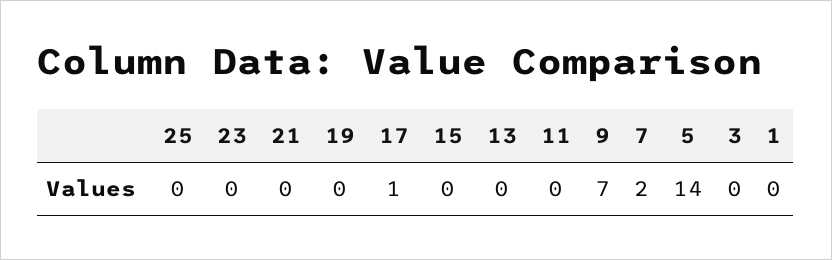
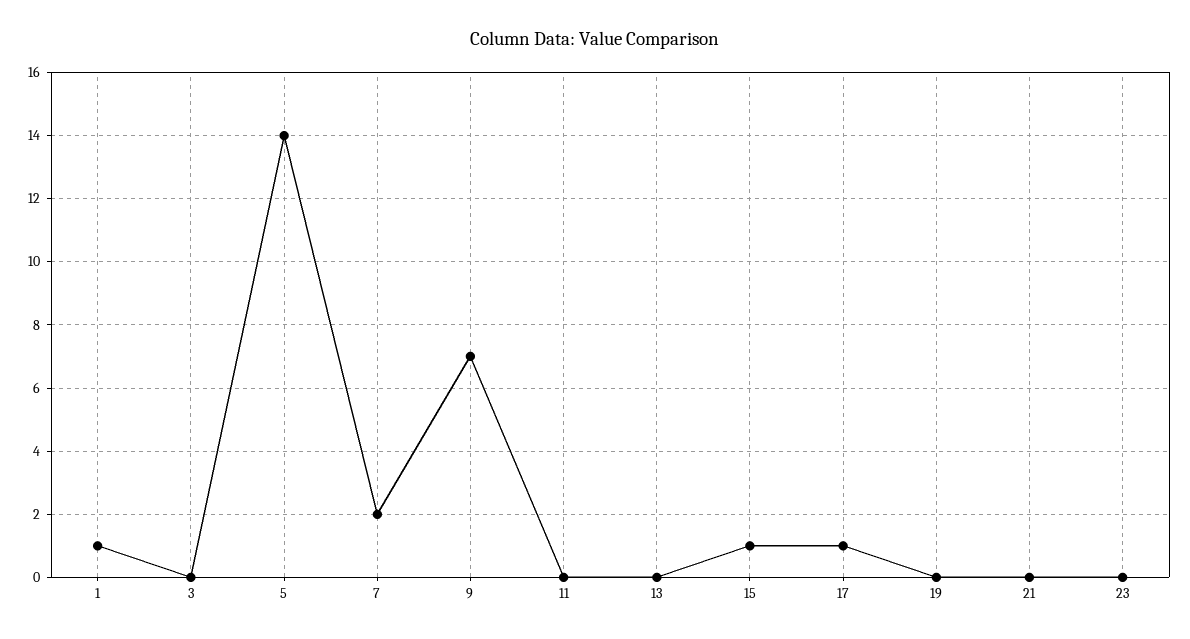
  {
-   "25": 0,
    "23": 0,
    "21": 0,
    "19": 0,
    "17": 1,
-   "15": 0,
+   "15": 1,
    "13": 0,
    "11": 0,
    "9": 7,
    "7": 2,
    "5": 14,
    "3": 0,
-   "1": 0
+   "1": 1
  }

